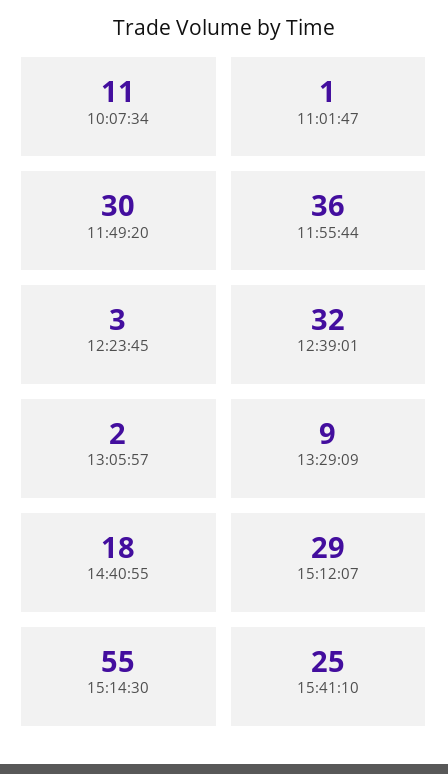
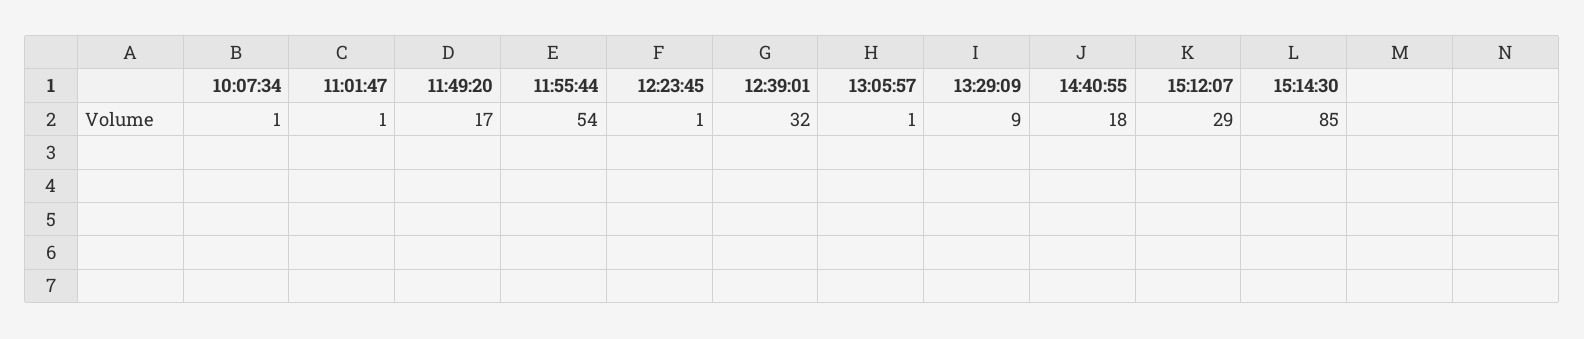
  {
-   "10:07:34": 11,
+   "10:07:34": 1,
    "11:01:47": 1,
-   "11:49:20": 30,
+   "11:49:20": 17,
-   "11:55:44": 36,
+   "11:55:44": 54,
-   "12:23:45": 3,
+   "12:23:45": 1,
    "12:39:01": 32,
-   "13:05:57": 2,
+   "13:05:57": 1,
    "13:29:09": 9,
    "14:40:55": 18,
    "15:12:07": 29,
-   "15:14:30": 55,
+   "15:14:30": 85
-   "15:41:10": 25
  }

